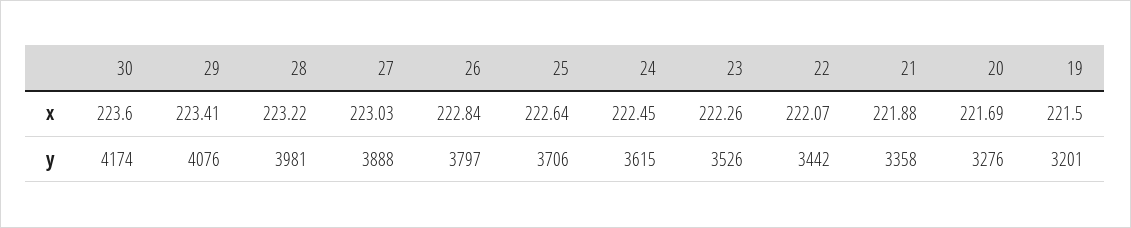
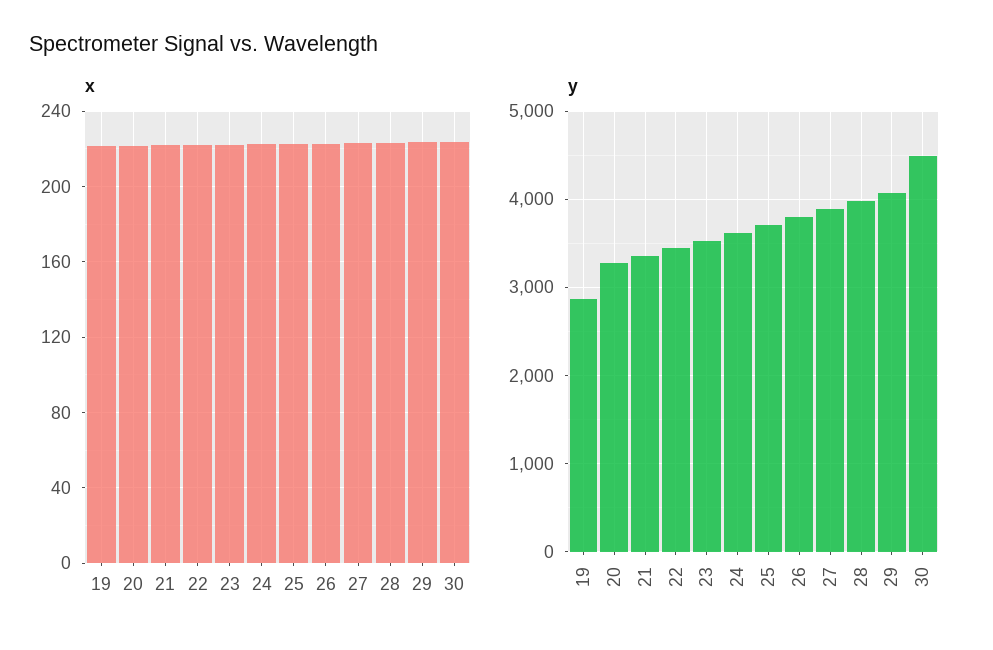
  {
    "x": {
      "30": 223.6,
      "29": 223.41,
      "28": 223.22,
      "27": 223.03,
      "26": 222.84,
      "25": 222.64,
      "24": 222.45,
      "23": 222.26,
      "22": 222.07,
      "21": 221.88,
      "20": 221.69,
      "19": 221.5
    },
    "y": {
-     "30": 4174,
+     "30": 4500,
      "29": 4076,
      "28": 3981,
      "27": 3888,
      "26": 3797,
      "25": 3706,
      "24": 3615,
      "23": 3526,
      "22": 3442,
      "21": 3358,
      "20": 3276,
-     "19": 3201
+     "19": 2900
    }
  }

